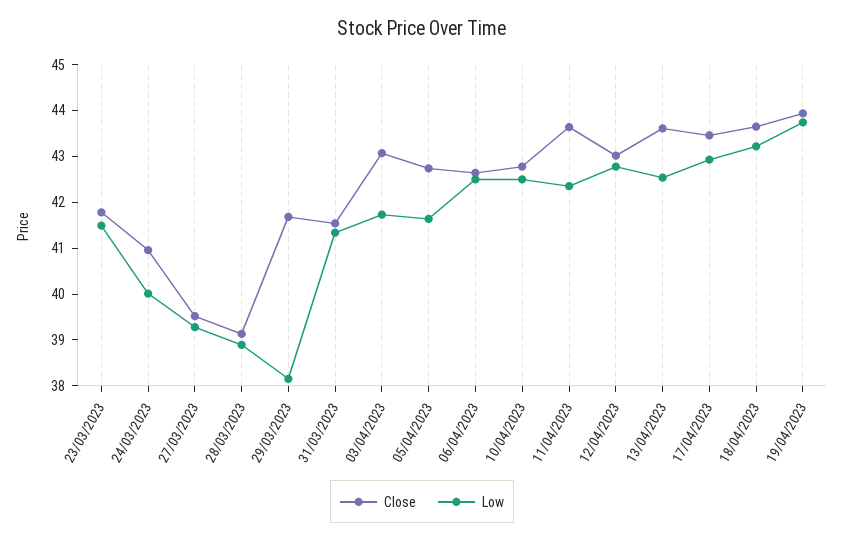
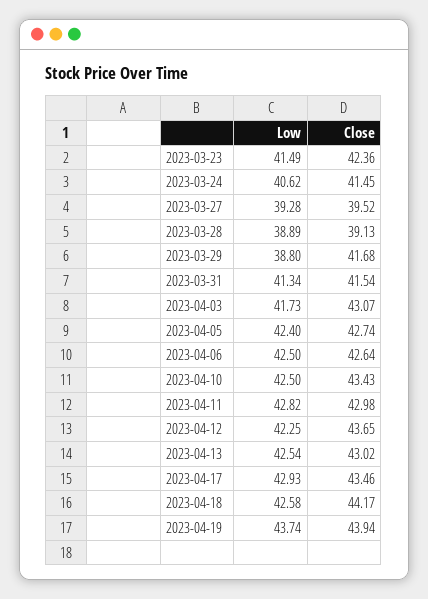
  {
    "Close": {
-     "23/03/2023": 41.8,
+     "23/03/2023": 42.36,
-     "24/03/2023": 41,
+     "24/03/2023": 41.45,
      "27/03/2023": 39.52,
      "28/03/2023": 39.13,
      "29/03/2023": 41.68,
      "31/03/2023": 41.54,
      "03/04/2023": 43.07,
      "05/04/2023": 42.74,
      "06/04/2023": 42.64,
-     "10/04/2023": 42.8,
+     "10/04/2023": 43.43,
-     "11/04/2023": 43.6,
+     "11/04/2023": 42.98,
-     "12/04/2023": 43,
+     "12/04/2023": 43.65,
-     "13/04/2023": 43.6,
+     "13/04/2023": 43.02,
      "17/04/2023": 43.46,
-     "18/04/2023": 43.6,
+     "18/04/2023": 44.17,
      "19/04/2023": 43.94
    },
    "Low": {
      "23/03/2023": 41.49,
-     "24/03/2023": 40,
+     "24/03/2023": 40.62,
      "27/03/2023": 39.28,
      "28/03/2023": 38.89,
-     "29/03/2023": 38.2,
+     "29/03/2023": 38.8,
      "31/03/2023": 41.34,
      "03/04/2023": 41.73,
-     "05/04/2023": 41.6,
+     "05/04/2023": 42.4,
      "06/04/2023": 42.5,
      "10/04/2023": 42.5,
-     "11/04/2023": 42.4,
+     "11/04/2023": 42.82,
-     "12/04/2023": 42.8,
+     "12/04/2023": 42.25,
      "13/04/2023": 42.54,
      "17/04/2023": 42.93,
-     "18/04/2023": 43.2,
+     "18/04/2023": 42.58,
      "19/04/2023": 43.74
    }
  }

